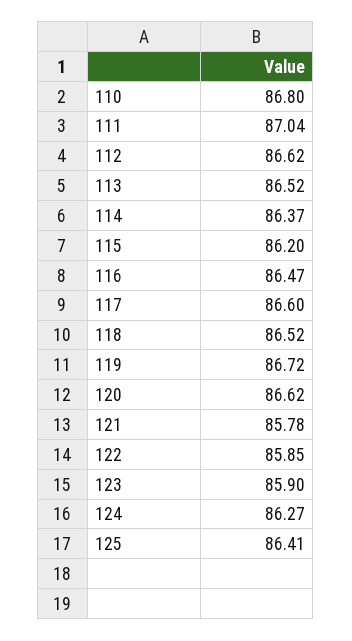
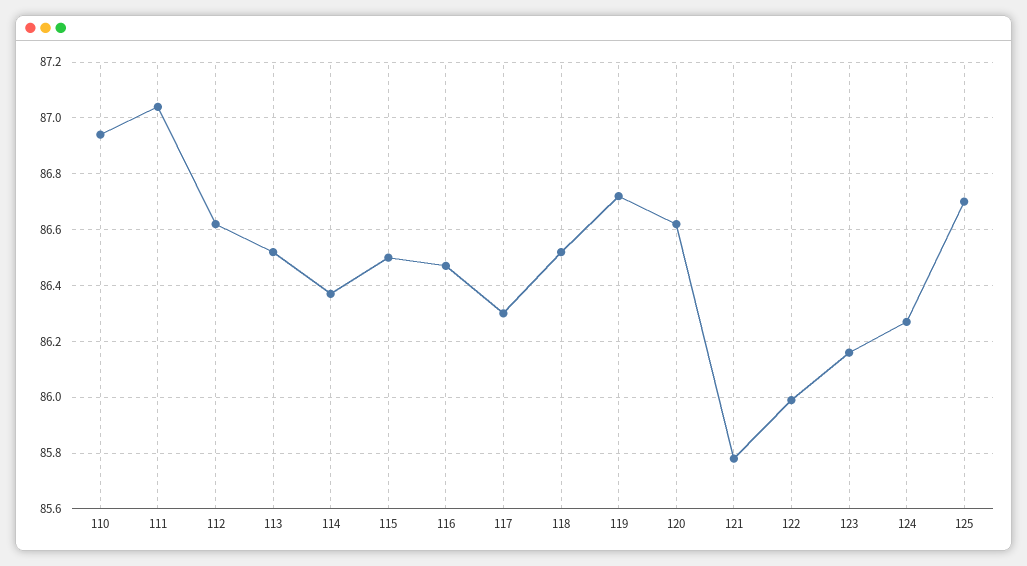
  {
-   "110": 86.8,
+   "110": 86.95,
    "111": 87.04,
    "112": 86.62,
    "113": 86.52,
    "114": 86.37,
-   "115": 86.2,
+   "115": 86.5,
    "116": 86.47,
-   "117": 86.6,
+   "117": 86.3,
    "118": 86.52,
    "119": 86.72,
    "120": 86.62,
    "121": 85.78,
-   "122": 85.85,
+   "122": 86,
-   "123": 85.9,
+   "123": 86.15,
    "124": 86.27,
-   "125": 86.41
+   "125": 86.7
  }

